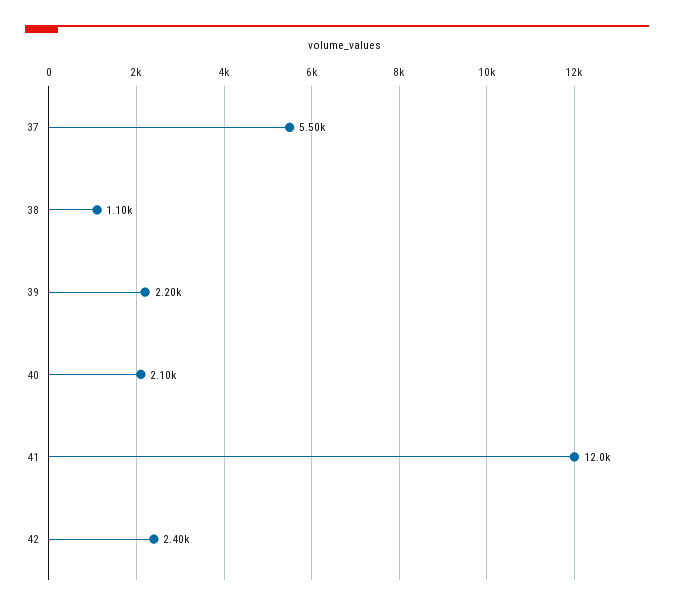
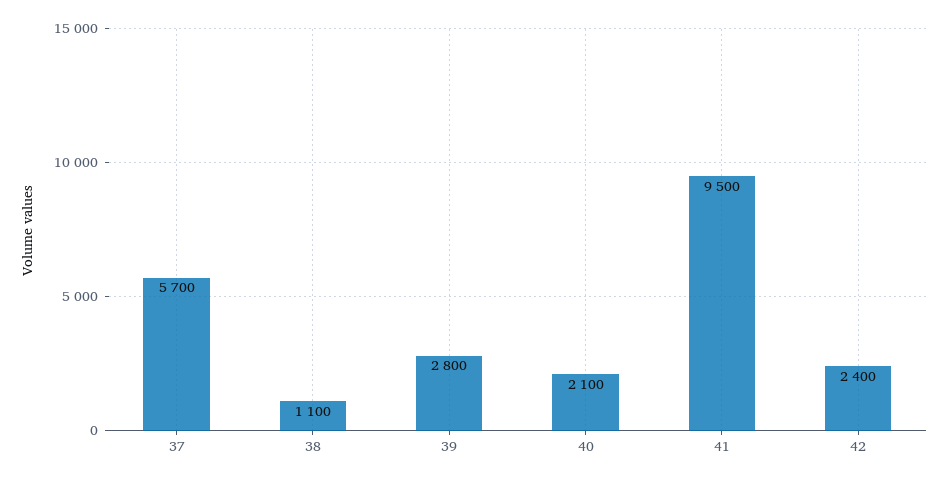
  {
-   "37": 5500,
+   "37": 5700,
    "38": 1100,
-   "39": 2200,
+   "39": 2800,
    "40": 2100,
-   "41": 12000,
+   "41": 9500,
    "42": 2400
  }

